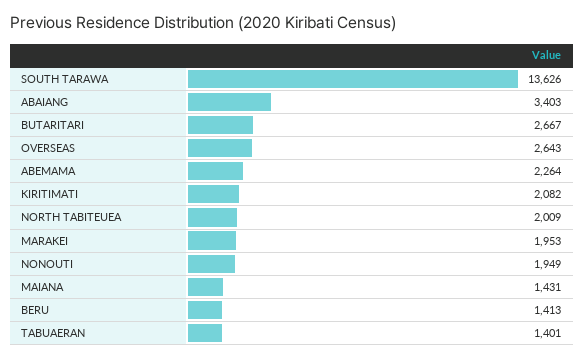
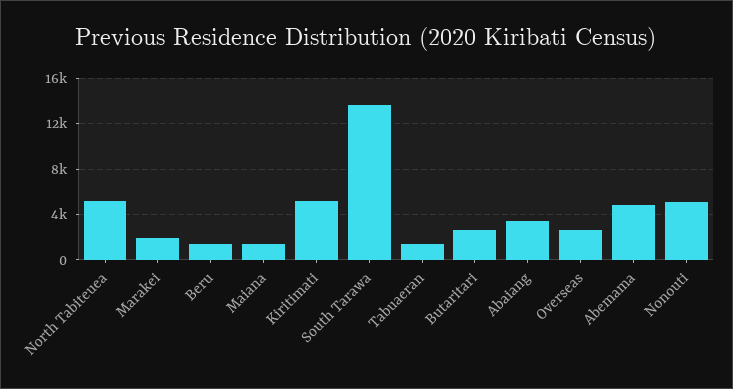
  {
    "SOUTH TARAWA": 13626,
    "ABAIANG": 3403,
    "BUTARITARI": 2667,
    "OVERSEAS": 2643,
-   "ABEMAMA": 2264,
+   "ABEMAMA": 5000,
-   "KIRITIMATI": 2082,
+   "KIRITIMATI": 5000,
-   "NORTH TABITEUEA": 2009,
+   "NORTH TABITEUEA": 5000,
    "MARAKEI": 1953,
-   "NONOUTI": 1949,
+   "NONOUTI": 5000,
    "MAIANA": 1431,
    "BERU": 1413,
    "TABUAERAN": 1401
  }

